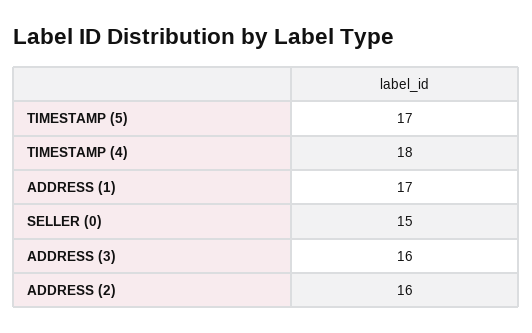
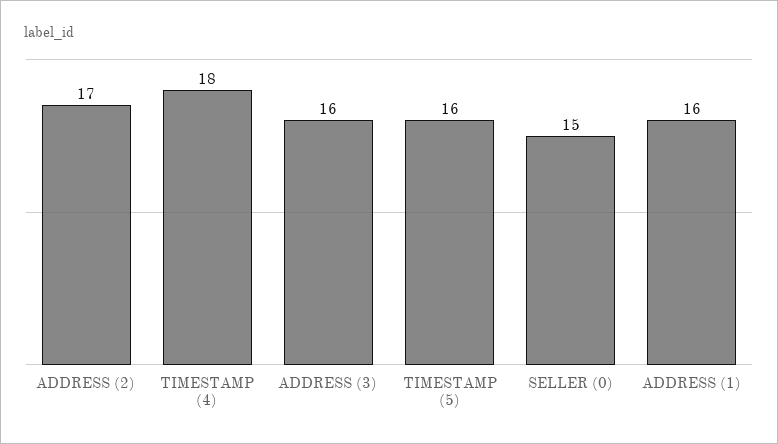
  {
-   "TIMESTAMP (5)": 17,
+   "TIMESTAMP (5)": 16,
    "TIMESTAMP (4)": 18,
-   "ADDRESS (1)": 17,
+   "ADDRESS (1)": 16,
    "SELLER (0)": 15,
    "ADDRESS (3)": 16,
-   "ADDRESS (2)": 16
+   "ADDRESS (2)": 17
  }

